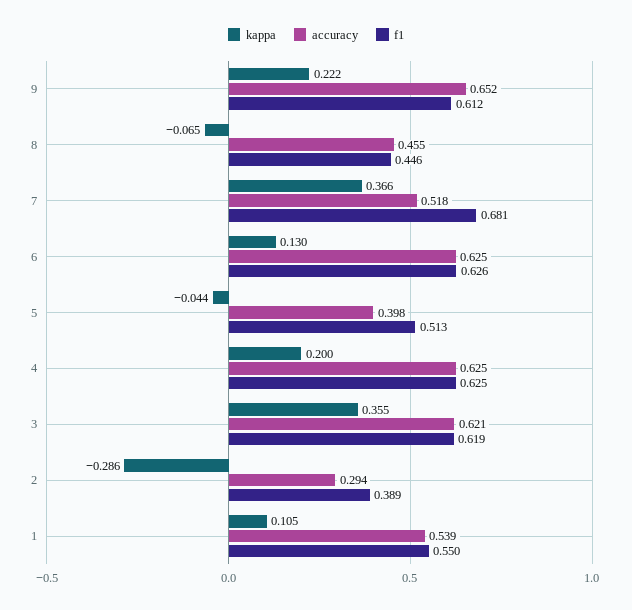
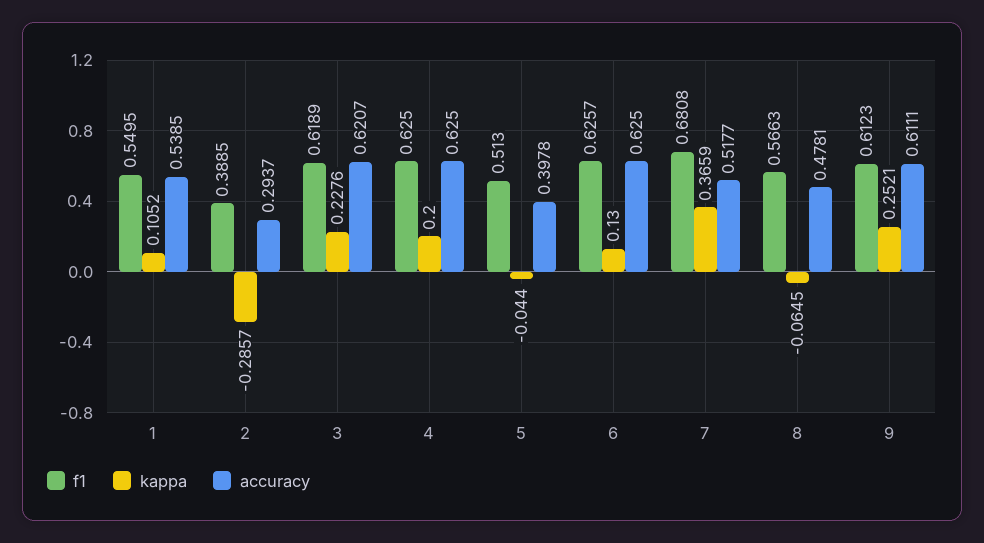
  {
    "kappa": {
-     "9": 0.222,
+     "9": 0.2521,
      "8": -0.0645,
      "7": 0.3659,
      "6": 0.13,
      "5": -0.044,
      "4": 0.2,
-     "3": 0.355,
+     "3": 0.2276,
      "2": -0.2857,
      "1": 0.1052
    },
    "accuracy": {
-     "9": 0.652,
+     "9": 0.6111,
-     "8": 0.455,
+     "8": 0.4781,
      "7": 0.5177,
      "6": 0.625,
      "5": 0.3978,
      "4": 0.625,
      "3": 0.6207,
      "2": 0.2937,
      "1": 0.5385
    },
    "f1": {
      "9": 0.6123,
-     "8": 0.446,
+     "8": 0.5663,
      "7": 0.6808,
      "6": 0.6257,
      "5": 0.513,
      "4": 0.625,
      "3": 0.6189,
      "2": 0.3885,
      "1": 0.5495
    }
  }

